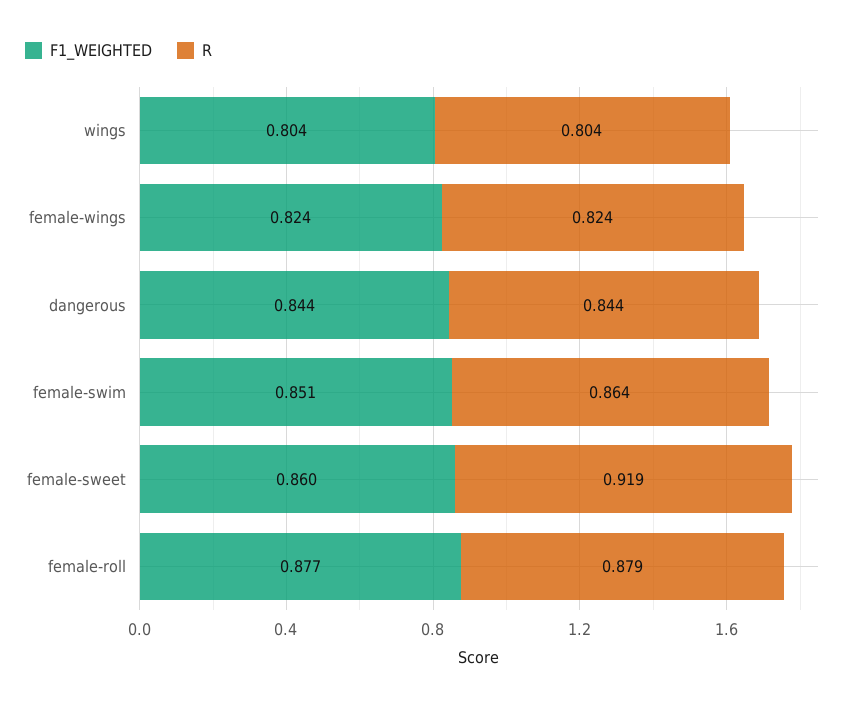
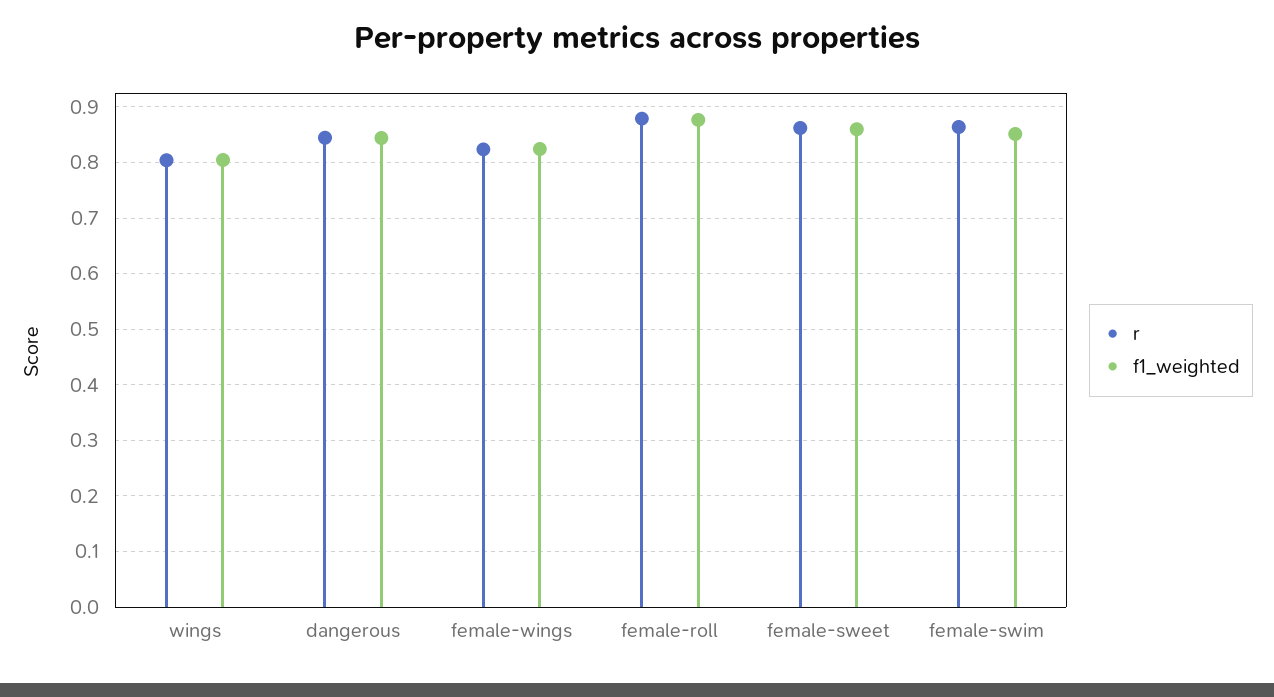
  {
    "F1_WEIGHTED": {
      "wings": 0.804,
      "female-wings": 0.824,
      "dangerous": 0.844,
      "female-swim": 0.851,
      "female-sweet": 0.86,
      "female-roll": 0.877
    },
    "R": {
      "wings": 0.804,
      "female-wings": 0.824,
      "dangerous": 0.844,
      "female-swim": 0.864,
-     "female-sweet": 0.919,
+     "female-sweet": 0.86,
      "female-roll": 0.879
    }
  }

